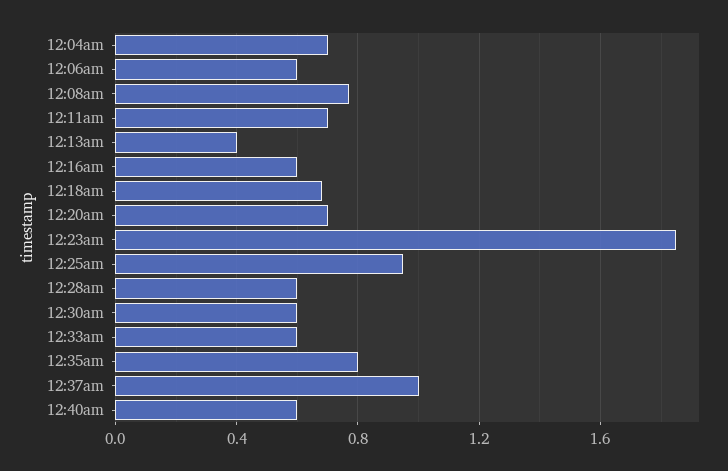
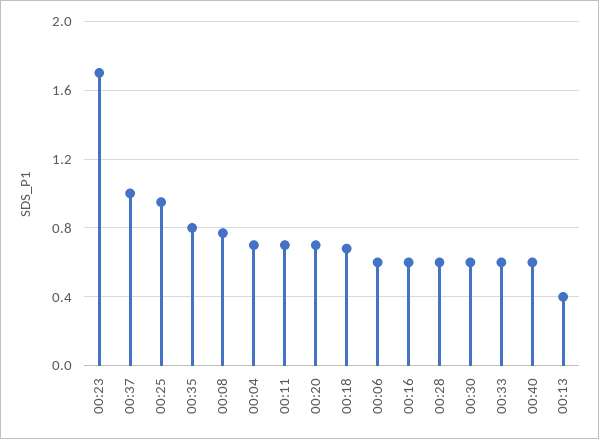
  {
    "12:04am": 0.7,
    "12:06am": 0.6,
    "12:08am": 0.75,
    "12:11am": 0.7,
    "12:13am": 0.4,
    "12:16am": 0.6,
    "12:18am": 0.7,
    "12:20am": 0.7,
-   "12:23am": 1.85,
+   "12:23am": 1.7,
    "12:25am": 0.95,
    "12:28am": 0.6,
    "12:30am": 0.6,
    "12:33am": 0.6,
    "12:35am": 0.8,
    "12:37am": 1,
    "12:40am": 0.6
  }

